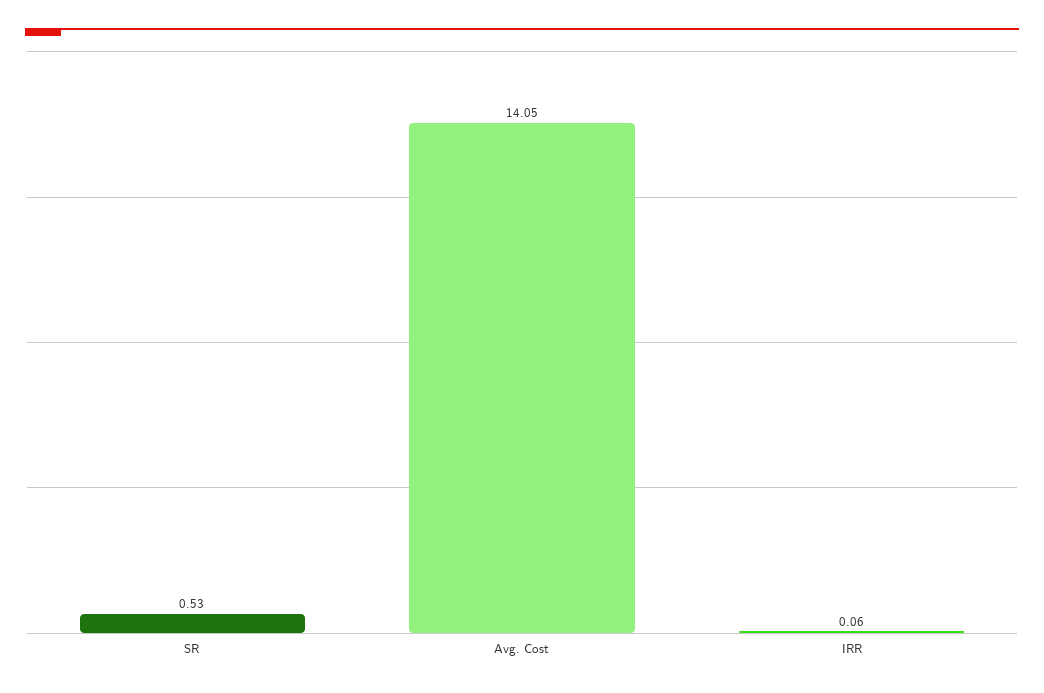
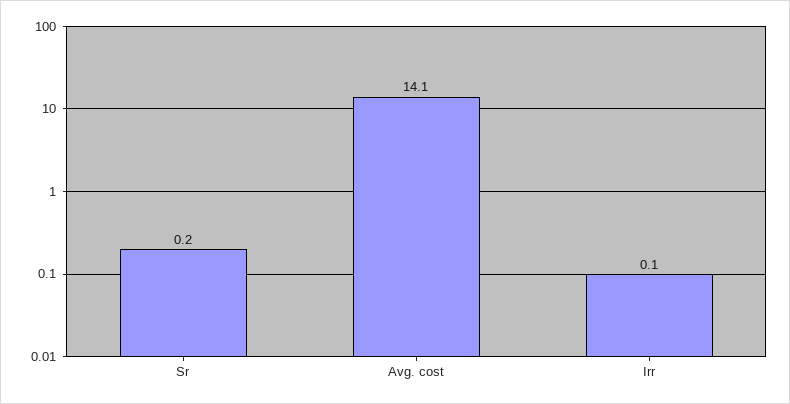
  {
-   "SR": 0.53,
+   "SR": 0.2,
    "Avg. Cost": 14.05,
    "IRR": 0.06
  }

